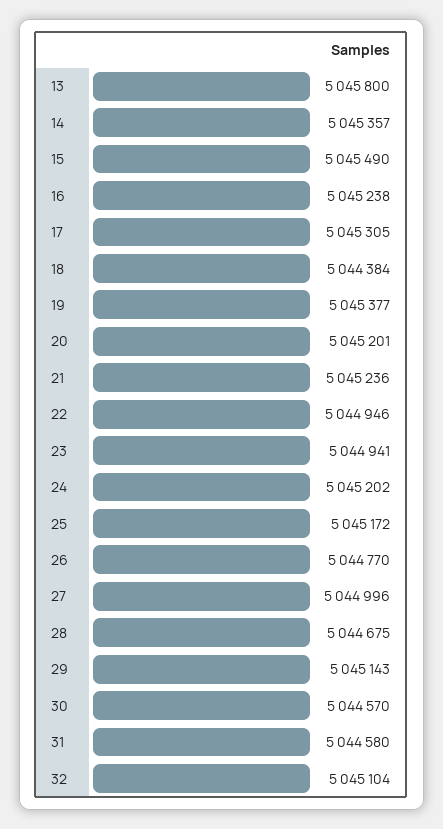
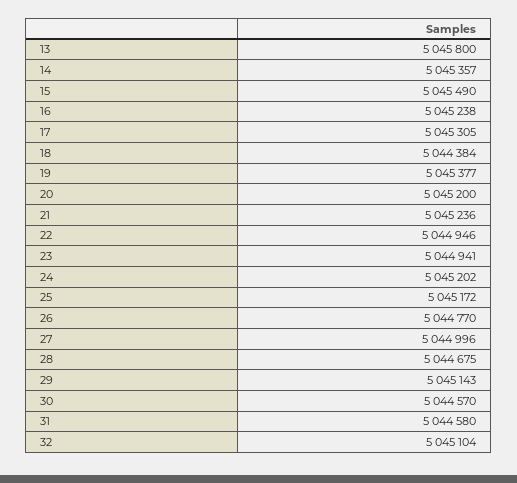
  {
    "13": 5045800,
    "14": 5045357,
    "15": 5045490,
    "16": 5045238,
    "17": 5045305,
    "18": 5044384,
    "19": 5045377,
-   "20": 5045201,
+   "20": 5045200,
    "21": 5045236,
    "22": 5044946,
    "23": 5044941,
    "24": 5045202,
    "25": 5045172,
    "26": 5044770,
    "27": 5044996,
    "28": 5044675,
    "29": 5045143,
    "30": 5044570,
    "31": 5044580,
    "32": 5045104
  }

